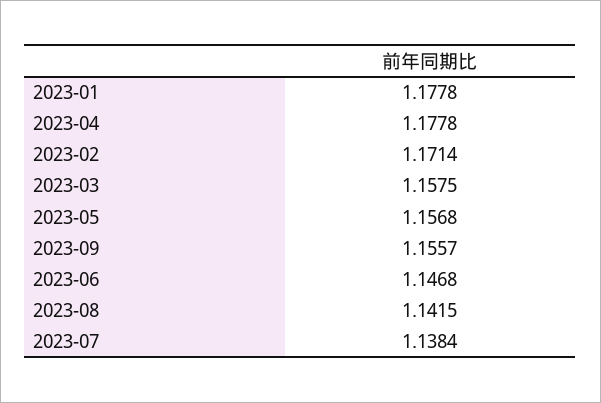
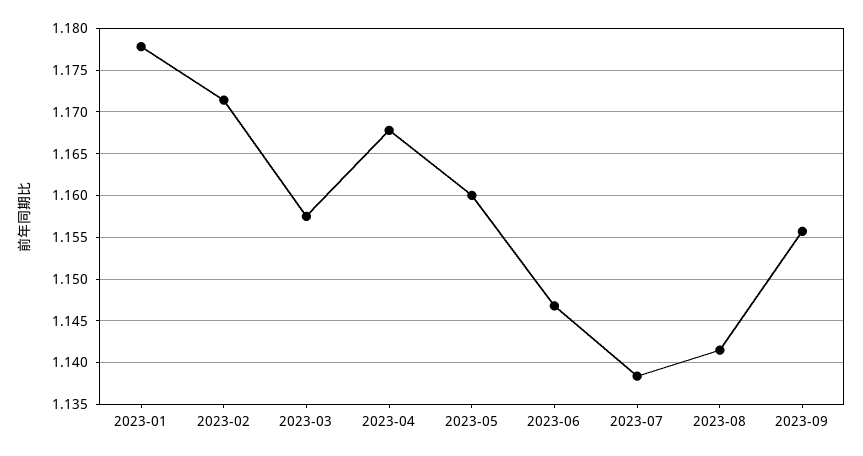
  {
    "2023-01": 1.1778,
-   "2023-04": 1.1778,
+   "2023-04": 1.168,
    "2023-02": 1.1714,
    "2023-03": 1.1575,
-   "2023-05": 1.1568,
+   "2023-05": 1.16,
    "2023-09": 1.1557,
    "2023-06": 1.1468,
    "2023-08": 1.1415,
    "2023-07": 1.1384
  }

